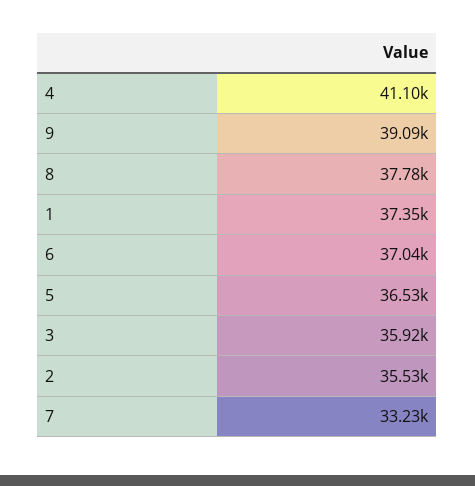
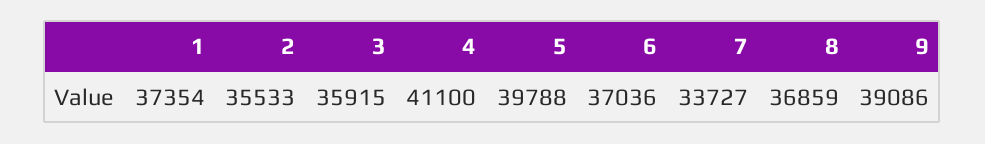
  {
    "4": 41100,
    "9": 39086,
-   "8": 37780,
+   "8": 36859,
    "1": 37354,
    "6": 37036,
-   "5": 36530,
+   "5": 39788,
    "3": 35915,
    "2": 35533,
-   "7": 33230
+   "7": 33727
  }

